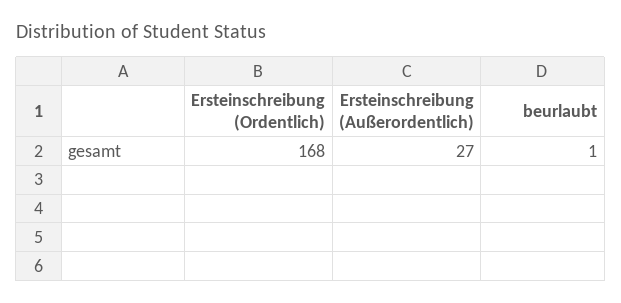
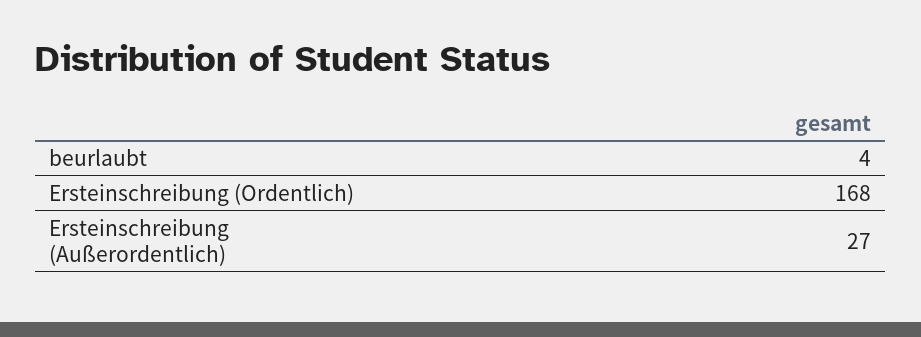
  {
    "Ersteinschreibung (Ordentlich)": 168,
    "Ersteinschreibung (Außerordentlich)": 27,
-   "beurlaubt": 1
+   "beurlaubt": 4
  }

